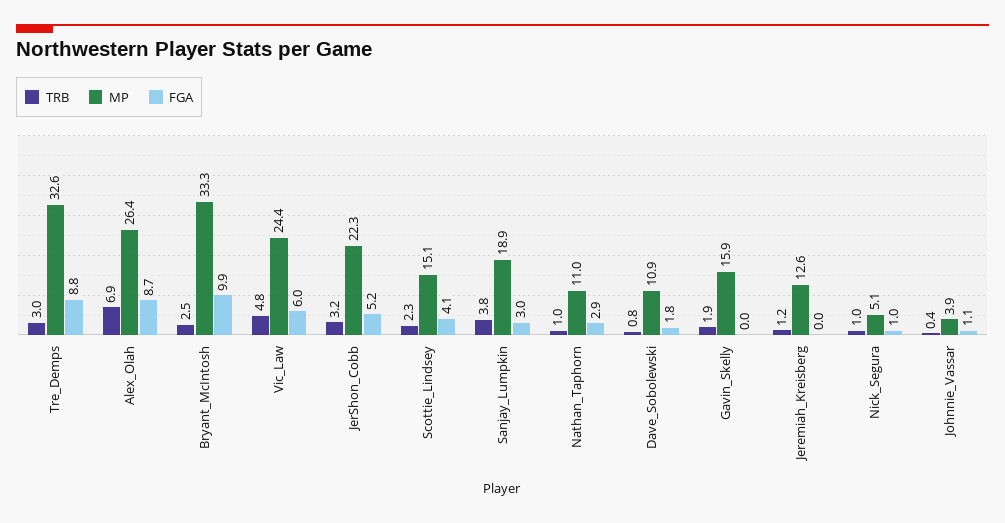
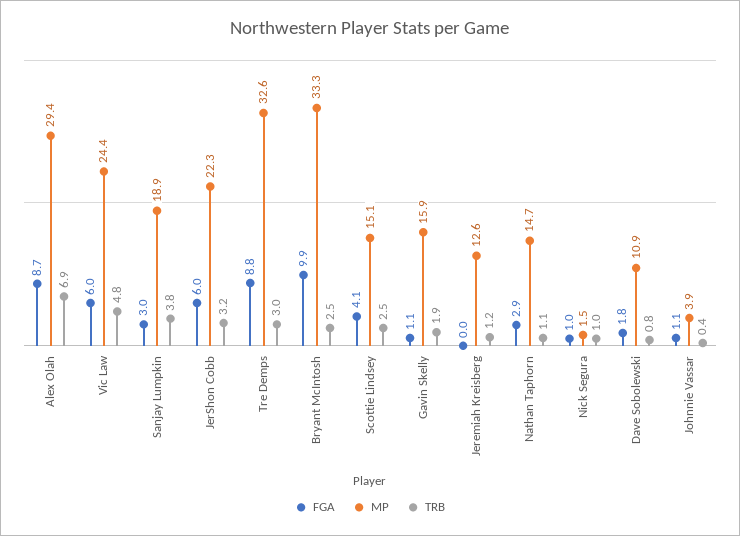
  {
    "TRB": {
      "Tre_Demps": 3,
      "Alex_Olah": 6.9,
      "Bryant_McIntosh": 2.5,
      "Vic_Law": 4.8,
      "JerShon_Cobb": 3.2,
-     "Scottie_Lindsey": 2.3,
+     "Scottie_Lindsey": 2.5,
      "Sanjay_Lumpkin": 3.8,
-     "Nathan_Taphorn": 1,
+     "Nathan_Taphorn": 1.1,
      "Dave_Sobolewski": 0.8,
      "Gavin_Skelly": 1.9,
      "Jeremiah_Kreisberg": 1.2,
      "Nick_Segura": 1,
      "Johnnie_Vassar": 0.4
    },
    "MP": {
      "Tre_Demps": 32.6,
-     "Alex_Olah": 26.4,
+     "Alex_Olah": 29.4,
      "Bryant_McIntosh": 33.3,
      "Vic_Law": 24.4,
      "JerShon_Cobb": 22.3,
      "Scottie_Lindsey": 15.1,
      "Sanjay_Lumpkin": 18.9,
-     "Nathan_Taphorn": 11,
+     "Nathan_Taphorn": 14.7,
      "Dave_Sobolewski": 10.9,
      "Gavin_Skelly": 15.9,
      "Jeremiah_Kreisberg": 12.6,
-     "Nick_Segura": 5.1,
+     "Nick_Segura": 1.5,
      "Johnnie_Vassar": 3.9
    },
    "FGA": {
      "Tre_Demps": 8.8,
      "Alex_Olah": 8.7,
      "Bryant_McIntosh": 9.9,
      "Vic_Law": 6,
-     "JerShon_Cobb": 5.2,
+     "JerShon_Cobb": 6,
      "Scottie_Lindsey": 4.1,
      "Sanjay_Lumpkin": 3,
      "Nathan_Taphorn": 2.9,
      "Dave_Sobolewski": 1.8,
-     "Gavin_Skelly": 0,
+     "Gavin_Skelly": 1.1,
      "Jeremiah_Kreisberg": 0,
      "Nick_Segura": 1,
      "Johnnie_Vassar": 1.1
    }
  }

